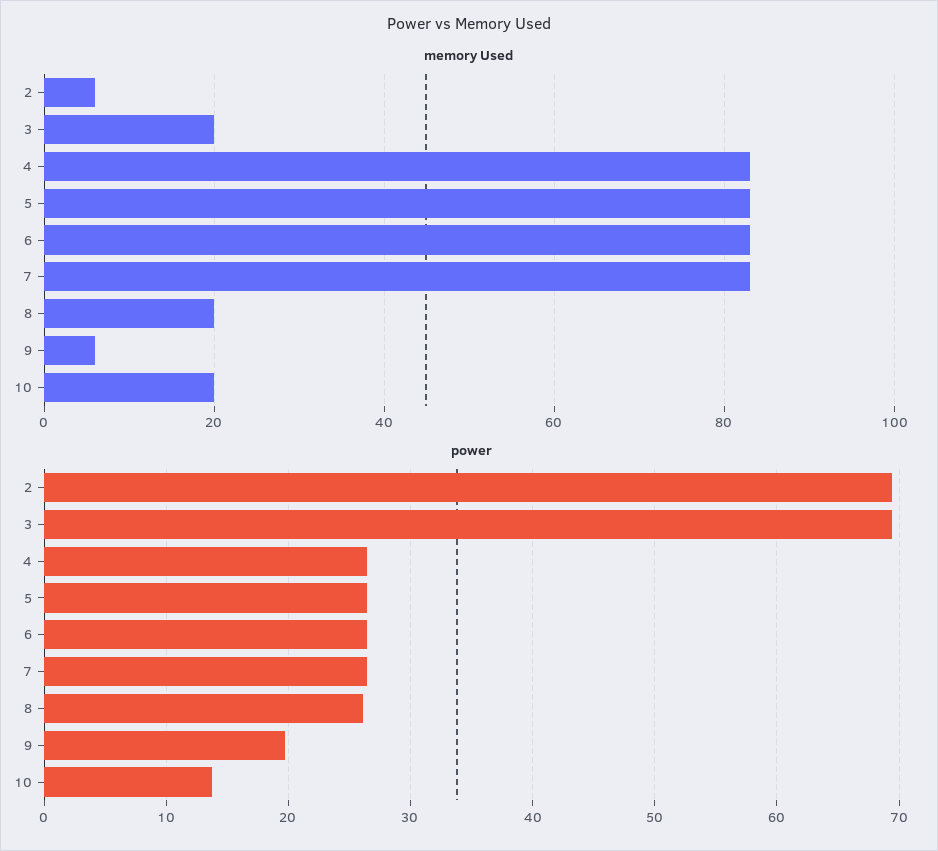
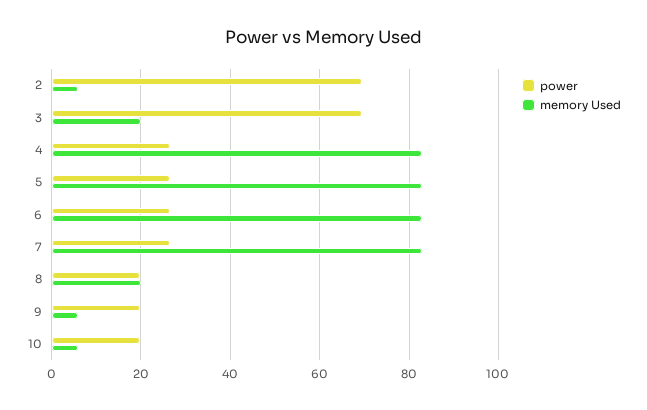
  {
    "memory Used": {
      "2": 6,
      "3": 20,
      "4": 84,
      "5": 84,
      "6": 84,
      "7": 84,
      "8": 20,
      "9": 6,
-     "10": 20
+     "10": 6
    },
    "power": {
      "2": 69,
      "3": 69,
      "4": 26,
      "5": 26,
      "6": 26,
      "7": 26,
-     "8": 26,
+     "8": 20,
      "9": 20,
-     "10": 14
+     "10": 20
    }
  }

